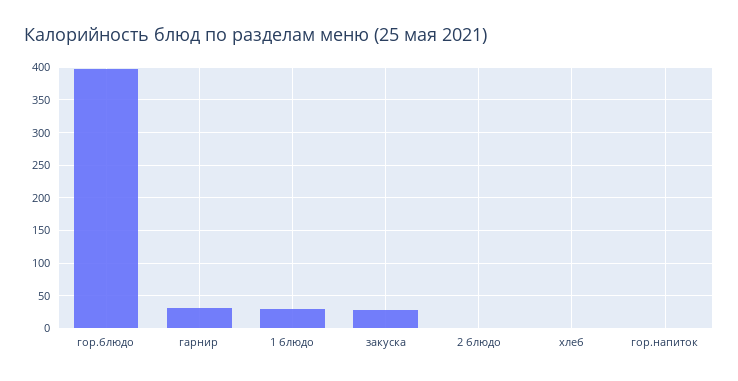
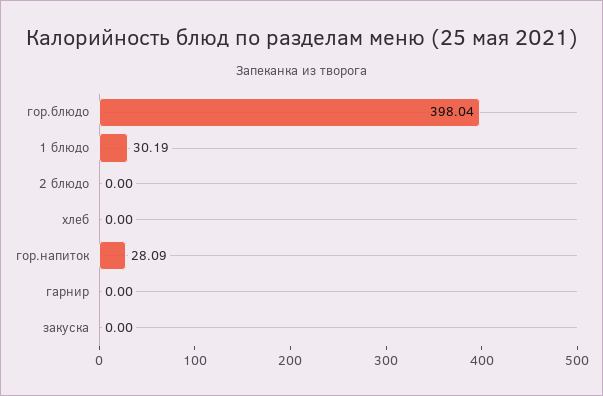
  {
    "гор.блюдо": 398.04,
-   "гарнир": 30,
+   "гарнир": 0,
    "1 блюдо": 30.19,
-   "закуска": 30,
+   "закуска": 0,
    "2 блюдо": 0,
    "хлеб": 0,
-   "гор.напиток": 0
+   "гор.напиток": 28.09
  }

